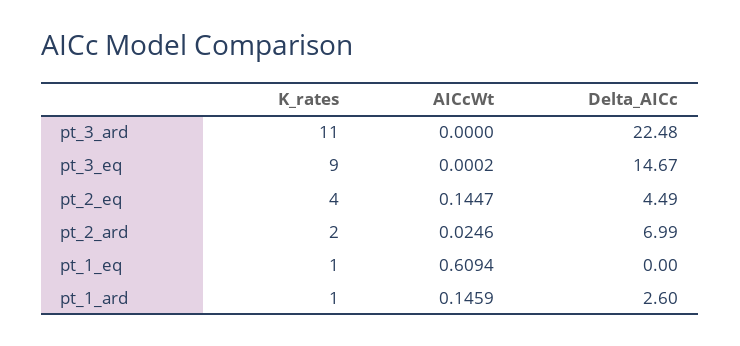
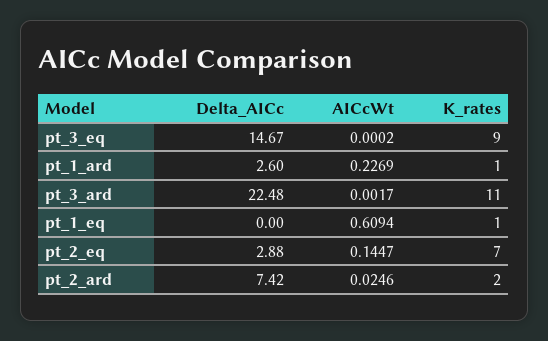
  {
    "K_rates": {
      "pt_3_ard": 11,
      "pt_3_eq": 9,
-     "pt_2_eq": 4,
+     "pt_2_eq": 7,
      "pt_2_ard": 2,
      "pt_1_eq": 1,
      "pt_1_ard": 1
    },
    "AICcWt": {
-     "pt_3_ard": 0,
+     "pt_3_ard": 0.0017,
      "pt_3_eq": 0.0002,
      "pt_2_eq": 0.1447,
      "pt_2_ard": 0.0246,
      "pt_1_eq": 0.6094,
-     "pt_1_ard": 0.1459
+     "pt_1_ard": 0.2269
    },
    "Delta_AICc": {
      "pt_3_ard": 22.48,
      "pt_3_eq": 14.67,
-     "pt_2_eq": 4.49,
+     "pt_2_eq": 2.88,
-     "pt_2_ard": 6.99,
+     "pt_2_ard": 7.42,
      "pt_1_eq": 0,
      "pt_1_ard": 2.6
    }
  }

